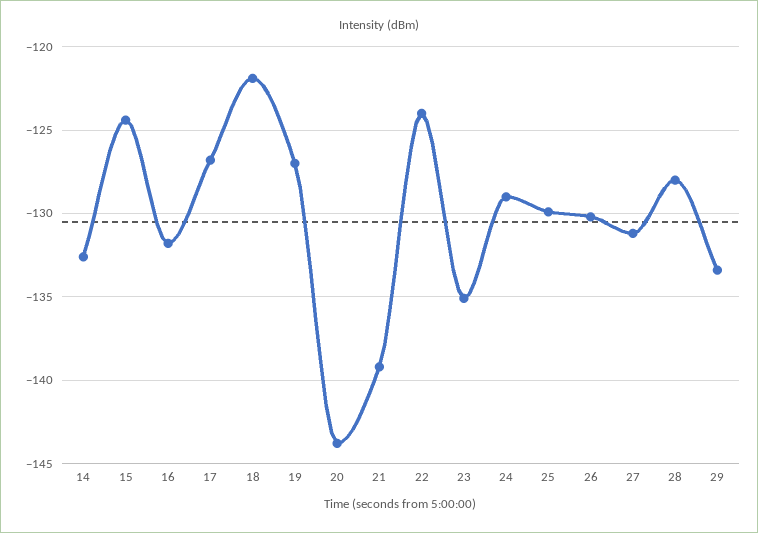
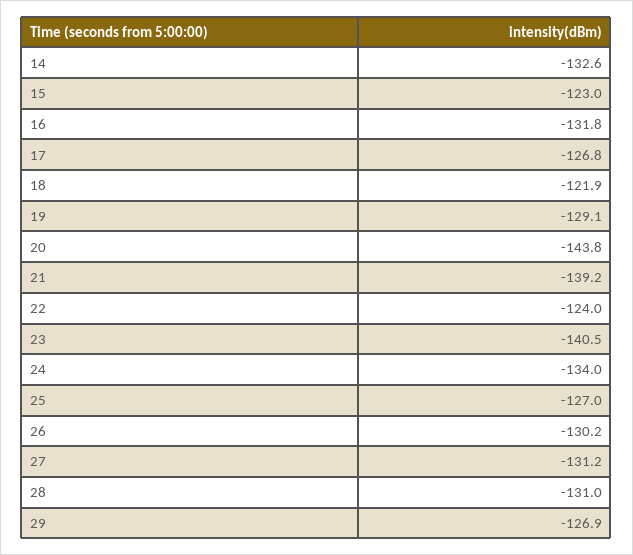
  {
    "14": -132.6,
-   "15": -124.5,
+   "15": -123,
    "16": -131.8,
    "17": -126.8,
    "18": -121.9,
-   "19": -127,
+   "19": -129.1,
    "20": -143.8,
    "21": -139.2,
    "22": -124,
-   "23": -135,
+   "23": -140.5,
-   "24": -129,
+   "24": -134,
-   "25": -130,
+   "25": -127,
    "26": -130.2,
    "27": -131.2,
-   "28": -128,
+   "28": -131,
-   "29": -133.5
+   "29": -126.9
  }

